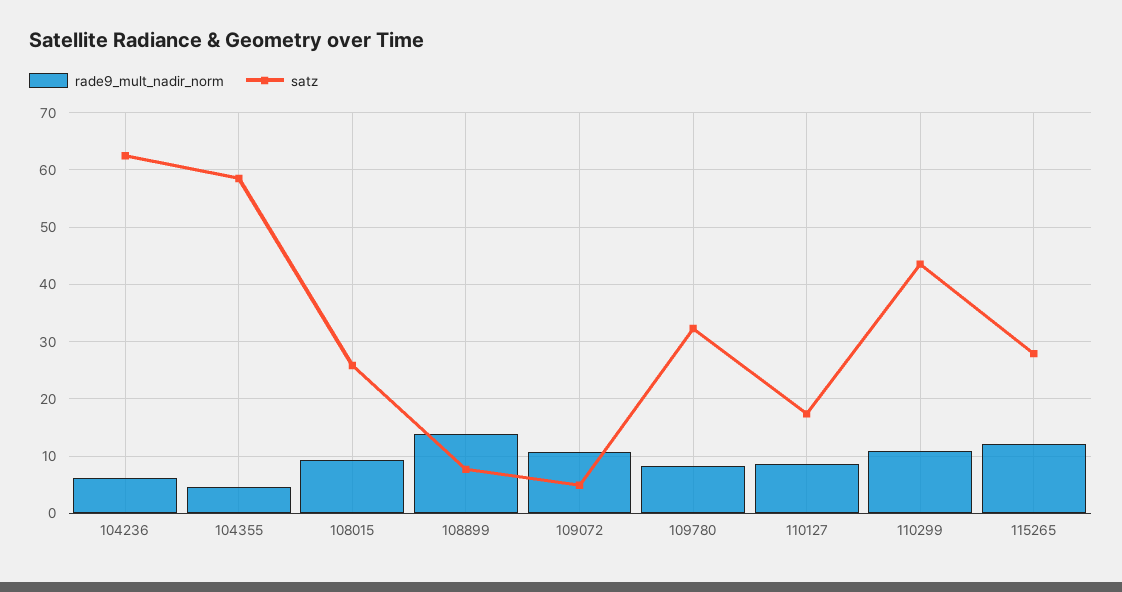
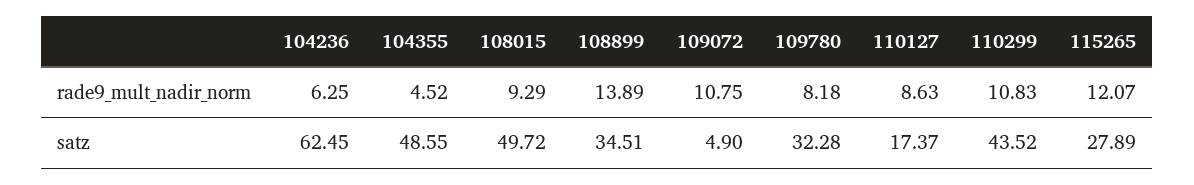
  {
    "rade9_mult_nadir_norm": {
      "104236": 6.25,
      "104355": 4.52,
      "108015": 9.29,
      "108899": 13.89,
      "109072": 10.75,
      "109780": 8.18,
      "110127": 8.63,
      "110299": 10.83,
      "115265": 12.07
    },
    "satz": {
      "104236": 62.45,
-     "104355": 58,
+     "104355": 48.55,
-     "108015": 26,
+     "108015": 49.72,
-     "108899": 8,
+     "108899": 34.51,
      "109072": 4.9,
      "109780": 32.28,
      "110127": 17.37,
      "110299": 43.52,
      "115265": 27.89
    }
  }

